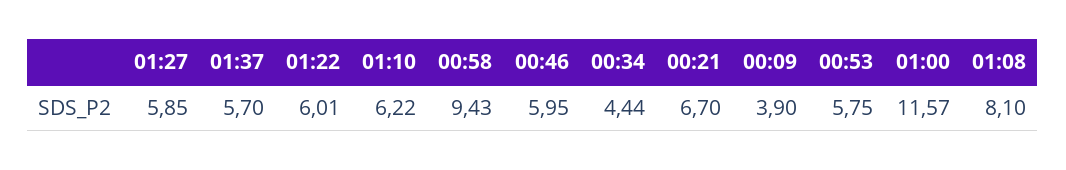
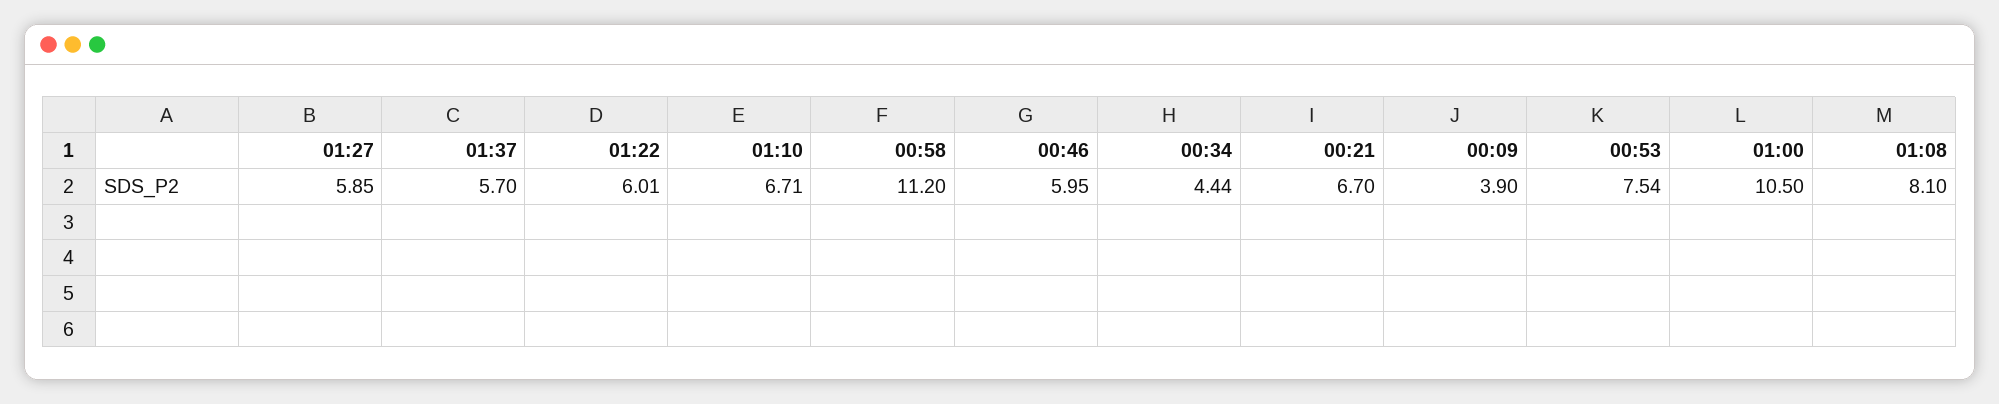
  {
    "01:27": 5.85,
    "01:37": 5.7,
    "01:22": 6.01,
-   "01:10": 6.22,
+   "01:10": 6.71,
-   "00:58": 9.43,
+   "00:58": 11.2,
    "00:46": 5.95,
    "00:34": 4.44,
    "00:21": 6.7,
    "00:09": 3.9,
-   "00:53": 5.75,
+   "00:53": 7.54,
-   "01:00": 11.57,
+   "01:00": 10.5,
    "01:08": 8.1
  }

